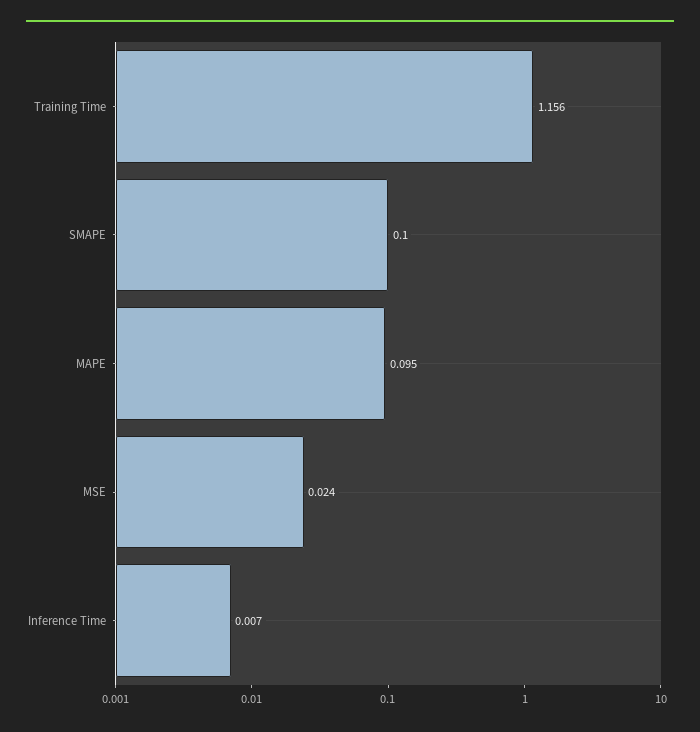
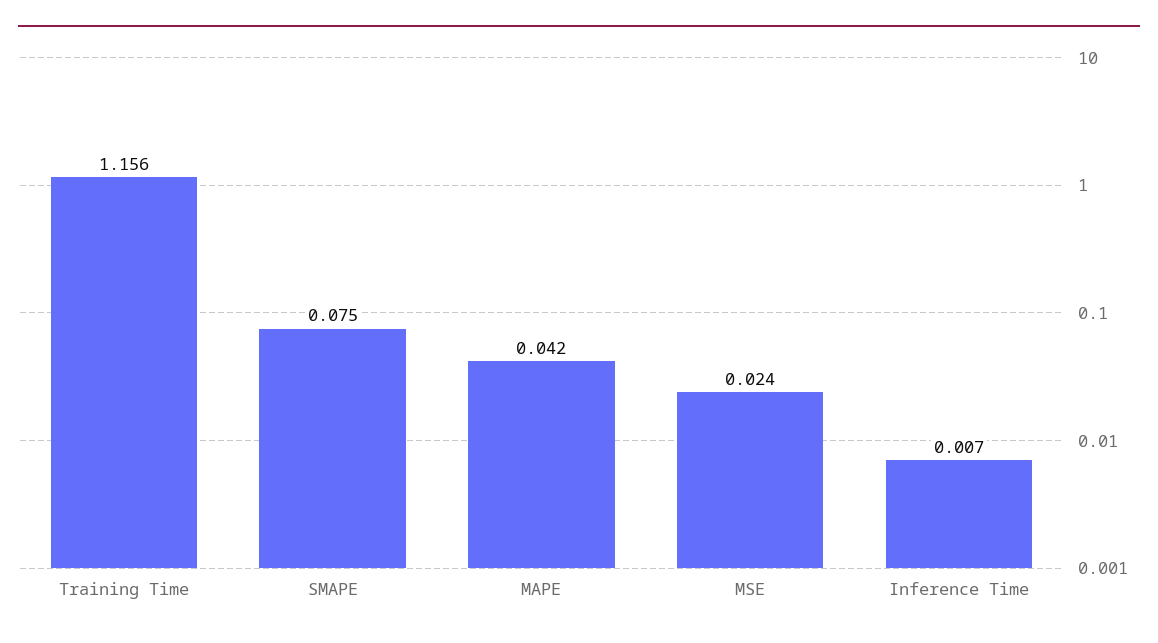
  {
    "Training Time": 1.156,
-   "SMAPE": 0.1,
+   "SMAPE": 0.075,
-   "MAPE": 0.095,
+   "MAPE": 0.042,
    "MSE": 0.024,
    "Inference Time": 0.007
  }

